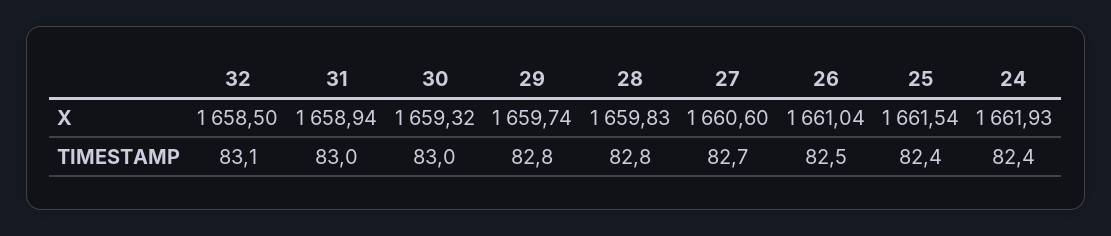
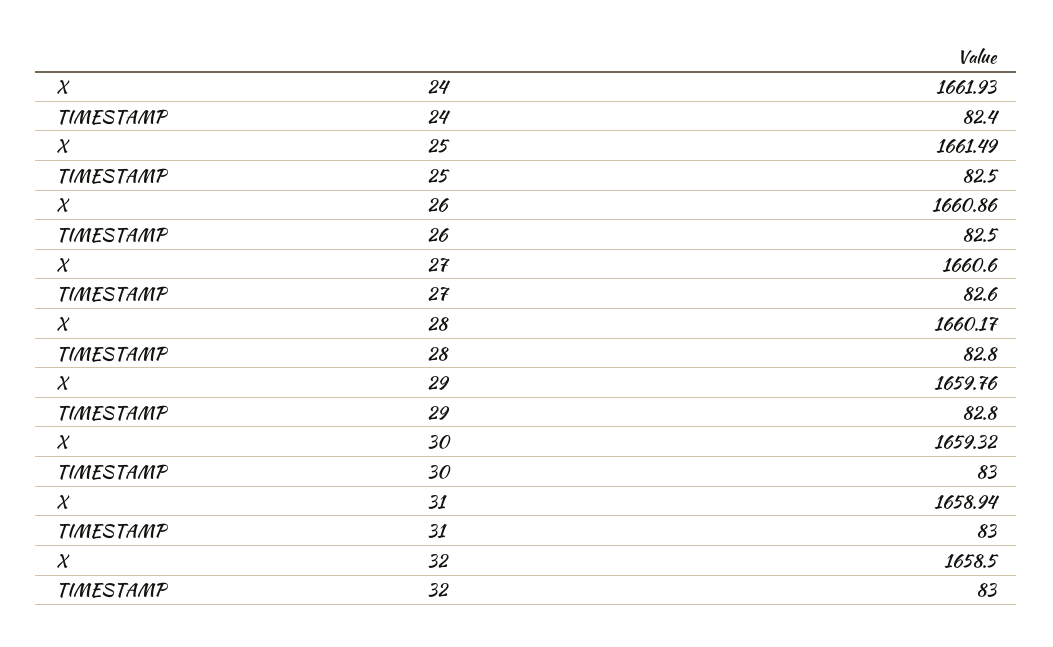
  {
    "32": {
      "X": 1658.5,
-     "TIMESTAMP": 83.1
+     "TIMESTAMP": 83
    },
    "31": {
      "X": 1658.94,
      "TIMESTAMP": 83
    },
    "30": {
      "X": 1659.32,
      "TIMESTAMP": 83
    },
    "29": {
-     "X": 1659.74,
+     "X": 1659.76,
      "TIMESTAMP": 82.8
    },
    "28": {
-     "X": 1659.83,
+     "X": 1660.17,
      "TIMESTAMP": 82.8
    },
    "27": {
      "X": 1660.6,
-     "TIMESTAMP": 82.7
+     "TIMESTAMP": 82.6
    },
    "26": {
-     "X": 1661.04,
+     "X": 1660.86,
      "TIMESTAMP": 82.5
    },
    "25": {
-     "X": 1661.54,
+     "X": 1661.49,
-     "TIMESTAMP": 82.4
+     "TIMESTAMP": 82.5
    },
    "24": {
      "X": 1661.93,
      "TIMESTAMP": 82.4
    }
  }

